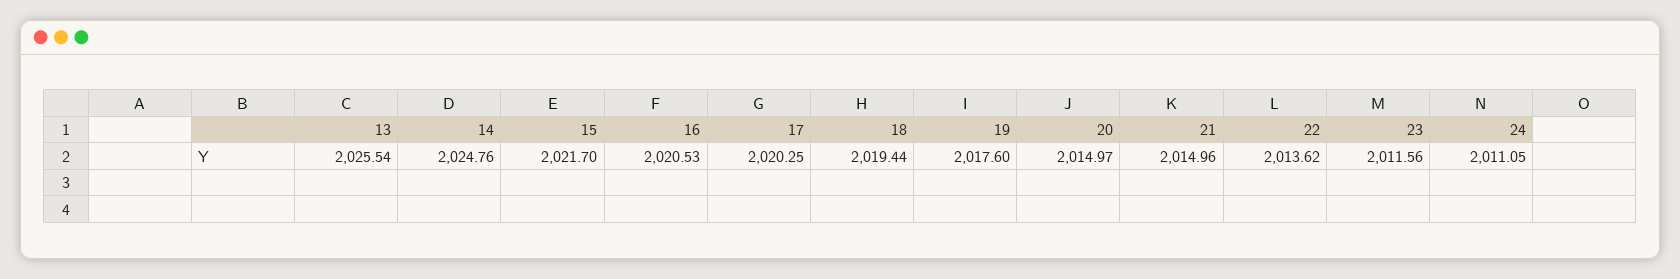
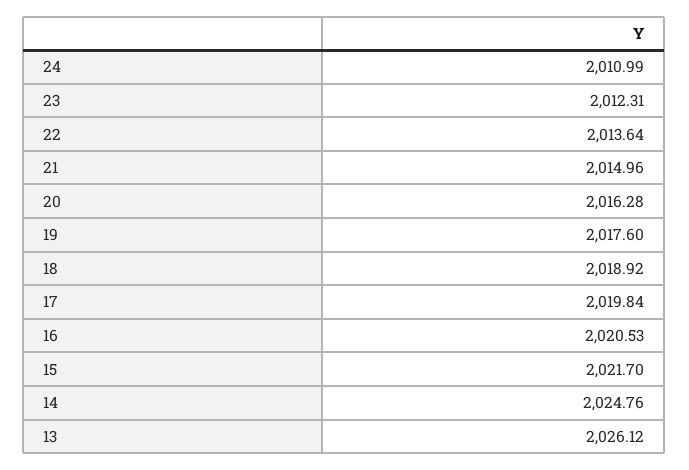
  {
-   "13": 2025.54,
+   "13": 2026.12,
    "14": 2024.76,
    "15": 2021.7,
    "16": 2020.53,
-   "17": 2020.25,
+   "17": 2019.84,
-   "18": 2019.44,
+   "18": 2018.92,
    "19": 2017.6,
-   "20": 2014.97,
+   "20": 2016.28,
    "21": 2014.96,
-   "22": 2013.62,
+   "22": 2013.64,
-   "23": 2011.56,
+   "23": 2012.31,
-   "24": 2011.05
+   "24": 2010.99
  }

